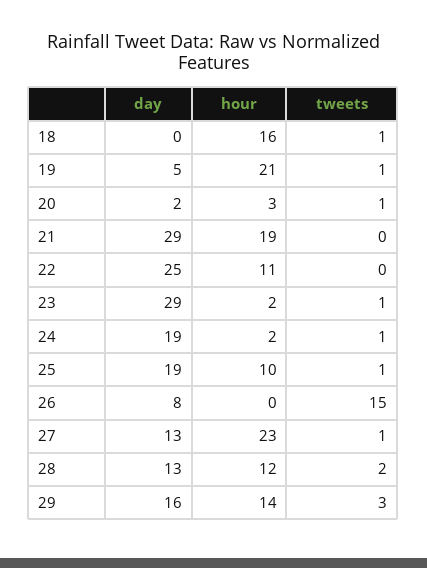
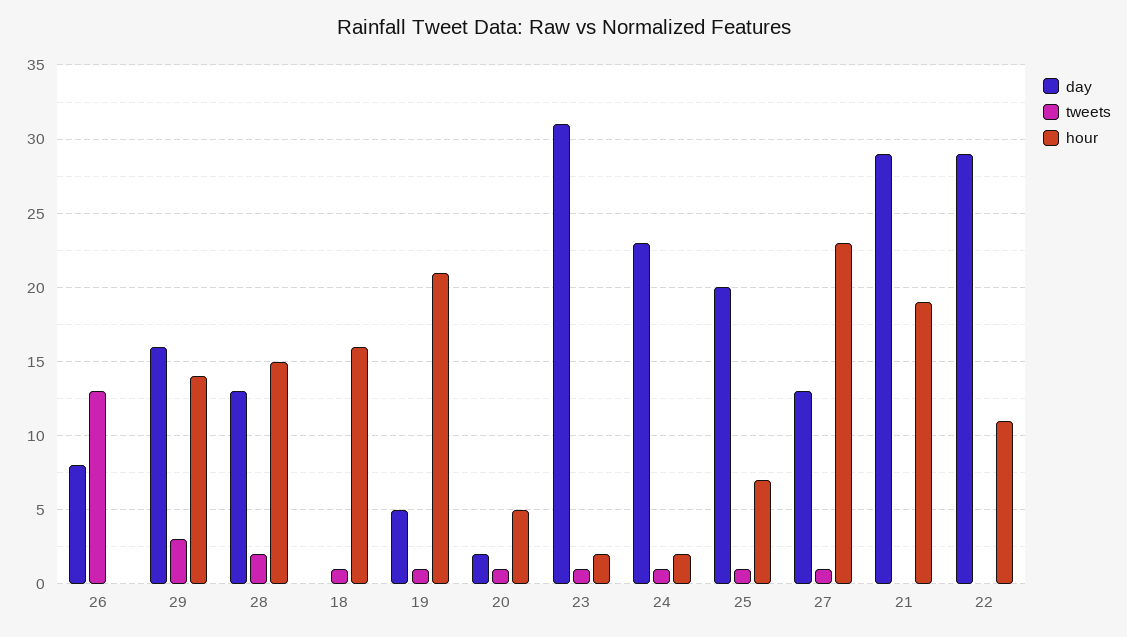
  {
    "day": {
      "18": 0,
      "19": 5,
      "20": 2,
      "21": 29,
-     "22": 25,
+     "22": 29,
-     "23": 29,
+     "23": 31,
-     "24": 19,
+     "24": 23,
-     "25": 19,
+     "25": 20,
      "26": 8,
      "27": 13,
      "28": 13,
      "29": 16
    },
    "hour": {
      "18": 16,
      "19": 21,
-     "20": 3,
+     "20": 5,
      "21": 19,
      "22": 11,
      "23": 2,
      "24": 2,
-     "25": 10,
+     "25": 7,
      "26": 0,
      "27": 23,
-     "28": 12,
+     "28": 15,
      "29": 14
    },
    "tweets": {
      "18": 1,
      "19": 1,
      "20": 1,
      "21": 0,
      "22": 0,
      "23": 1,
      "24": 1,
      "25": 1,
-     "26": 15,
+     "26": 13,
      "27": 1,
      "28": 2,
      "29": 3
    }
  }

